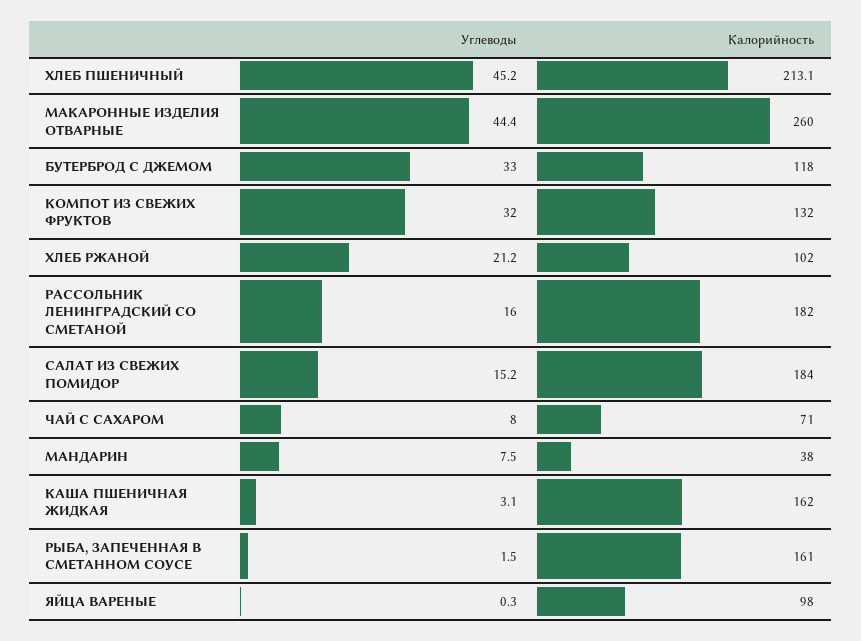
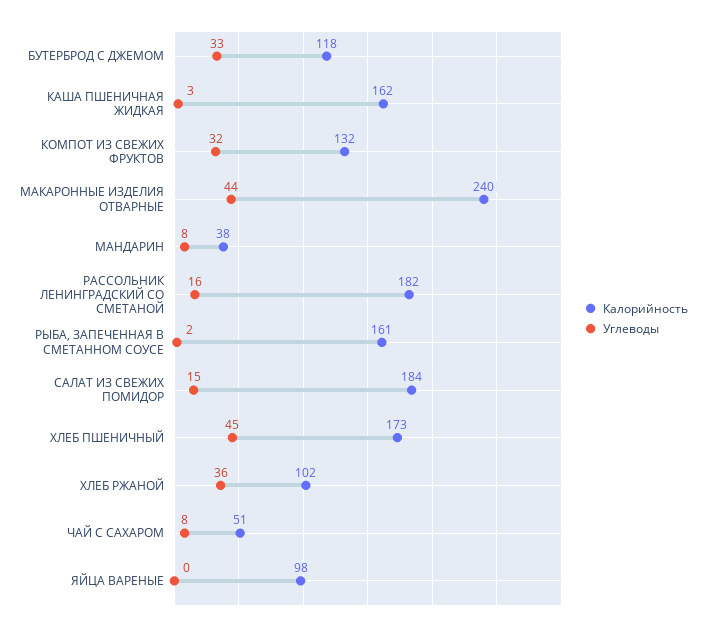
  {
    "Углеводы": {
      "ХЛЕБ ПШЕНИЧНЫЙ": 45.2,
      "МАКАРОННЫЕ ИЗДЕЛИЯ ОТВАРНЫЕ": 44.4,
      "БУТЕРБРОД С ДЖЕМОМ": 33,
      "КОМПОТ ИЗ СВЕЖИХ ФРУКТОВ": 32,
-     "ХЛЕБ РЖАНОЙ": 21.2,
+     "ХЛЕБ РЖАНОЙ": 36,
      "РАССОЛЬНИК ЛЕНИНГРАДСКИЙ СО СМЕТАНОЙ": 16,
      "САЛАТ ИЗ СВЕЖИХ ПОМИДОР": 15.2,
      "ЧАЙ С САХАРОМ": 8,
      "МАНДАРИН": 7.5,
      "КАША ПШЕНИЧНАЯ ЖИДКАЯ": 3.1,
      "РЫБА, ЗАПЕЧЕННАЯ В СМЕТАННОМ СОУСЕ": 1.5,
      "ЯЙЦА ВАРЕНЫЕ": 0.3
    },
    "Калорийность": {
-     "ХЛЕБ ПШЕНИЧНЫЙ": 213.1,
+     "ХЛЕБ ПШЕНИЧНЫЙ": 173,
-     "МАКАРОННЫЕ ИЗДЕЛИЯ ОТВАРНЫЕ": 260,
+     "МАКАРОННЫЕ ИЗДЕЛИЯ ОТВАРНЫЕ": 240,
      "БУТЕРБРОД С ДЖЕМОМ": 118,
      "КОМПОТ ИЗ СВЕЖИХ ФРУКТОВ": 132,
      "ХЛЕБ РЖАНОЙ": 102,
      "РАССОЛЬНИК ЛЕНИНГРАДСКИЙ СО СМЕТАНОЙ": 182,
      "САЛАТ ИЗ СВЕЖИХ ПОМИДОР": 184,
-     "ЧАЙ С САХАРОМ": 71,
+     "ЧАЙ С САХАРОМ": 51,
      "МАНДАРИН": 38,
      "КАША ПШЕНИЧНАЯ ЖИДКАЯ": 162,
      "РЫБА, ЗАПЕЧЕННАЯ В СМЕТАННОМ СОУСЕ": 161,
      "ЯЙЦА ВАРЕНЫЕ": 98
    }
  }

